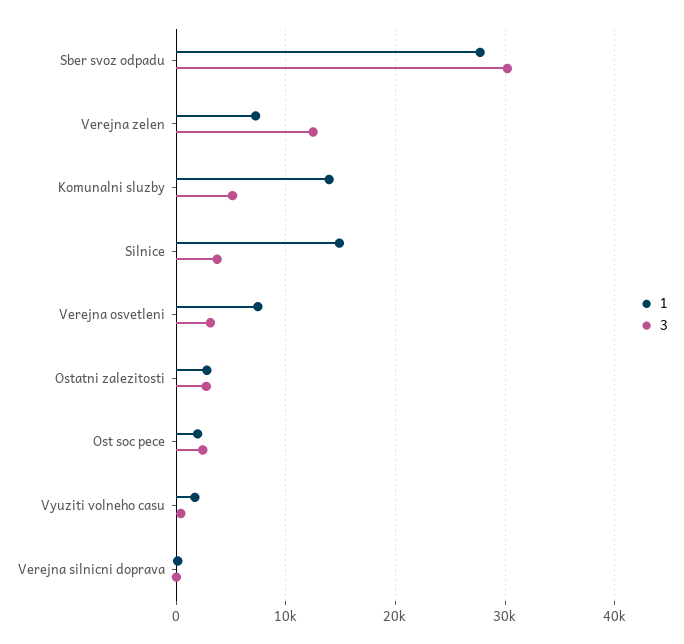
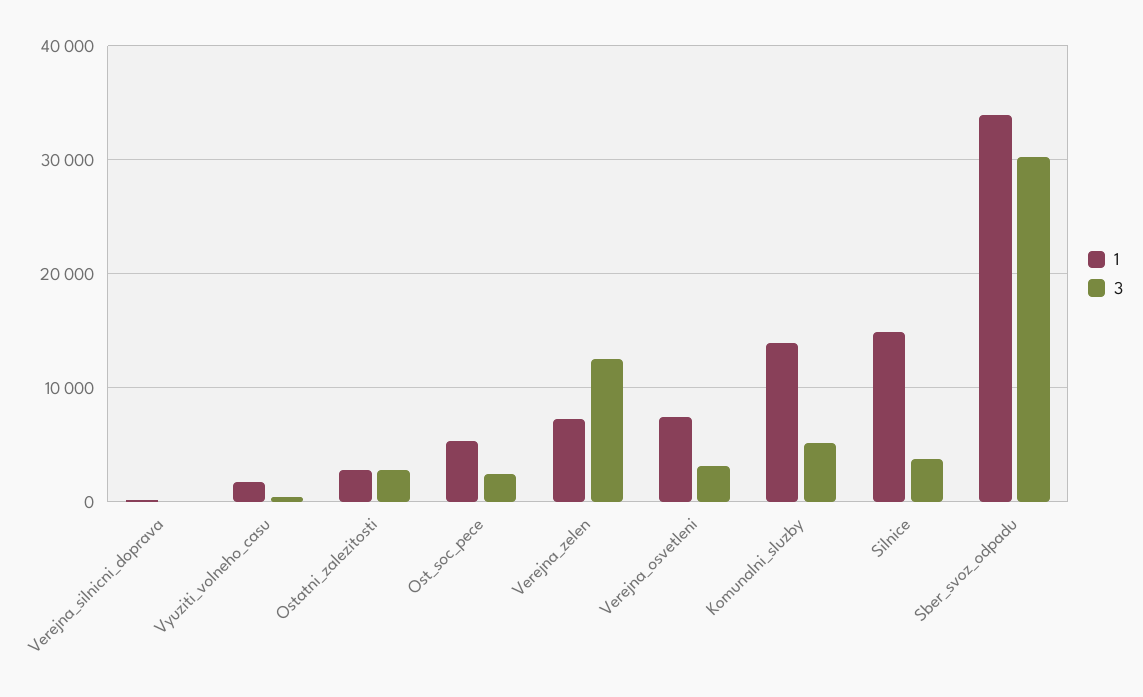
  {
    "1": {
-     "Sber svoz odpadu": 28000,
+     "Sber svoz odpadu": 34000,
      "Verejna zelen": 7000,
      "Komunalni sluzby": 14000,
      "Silnice": 15000,
      "Verejna osvetleni": 7000,
      "Ostatni zalezitosti": 3000,
-     "Ost soc pece": 2000,
+     "Ost soc pece": 5000,
      "Vyuziti volneho casu": 2000,
      "Verejna silnicni doprava": 0
    },
    "3": {
      "Sber svoz odpadu": 30000,
      "Verejna zelen": 12000,
      "Komunalni sluzby": 5000,
      "Silnice": 4000,
      "Verejna osvetleni": 3000,
      "Ostatni zalezitosti": 3000,
      "Ost soc pece": 2000,
      "Vyuziti volneho casu": 0,
      "Verejna silnicni doprava": 0
    }
  }

